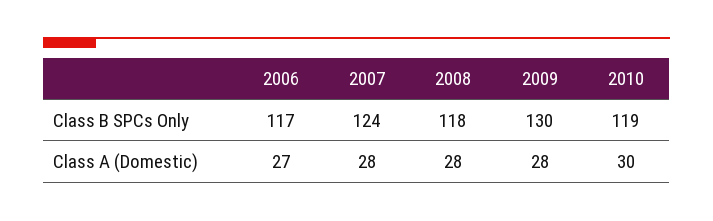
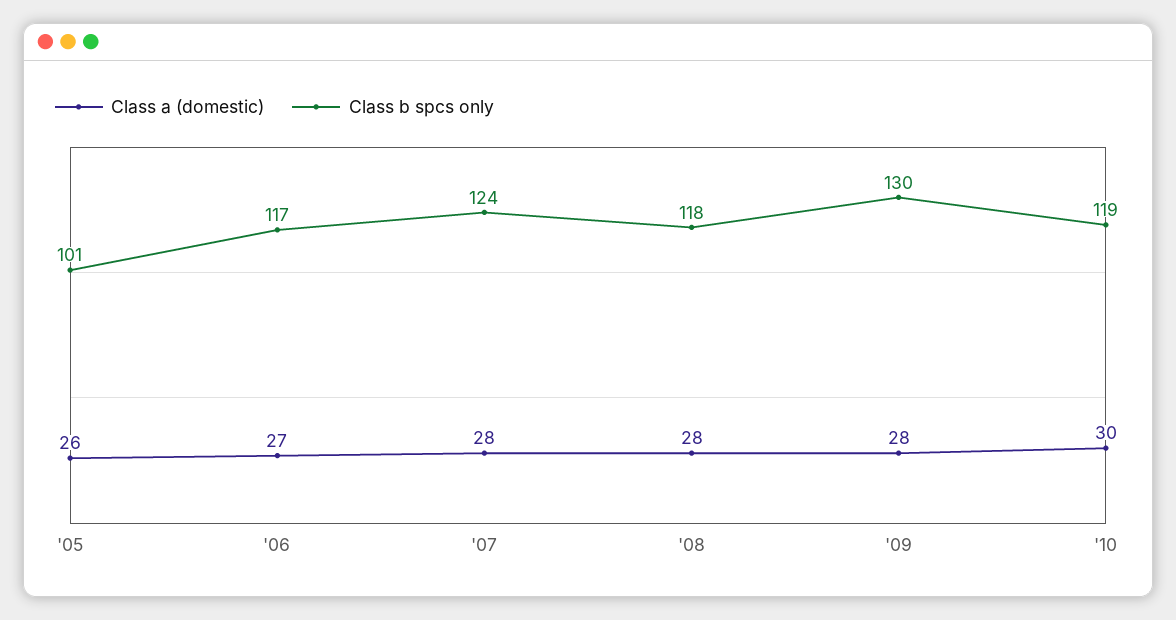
  {
    "Class B SPCs Only": {
      "2006": 117,
      "2007": 124,
      "2008": 118,
      "2009": 130,
-     "2010": 119
+     "2010": 119,
+     "'05": 101
    },
    "Class A (Domestic)": {
      "2006": 27,
      "2007": 28,
      "2008": 28,
      "2009": 28,
-     "2010": 30
+     "2010": 30,
+     "'05": 26
    }
  }

